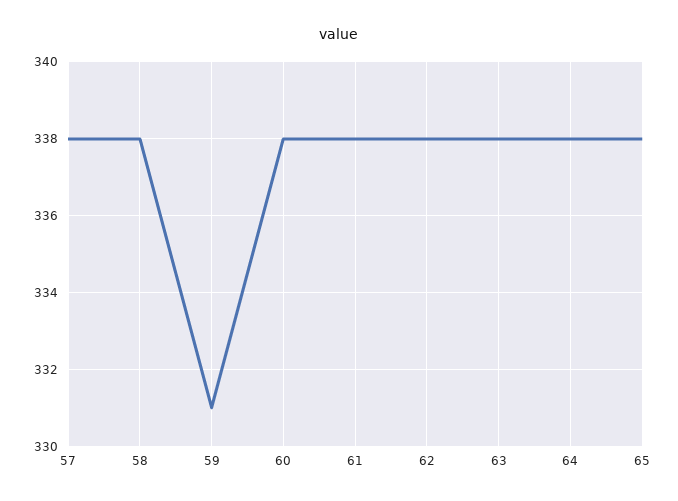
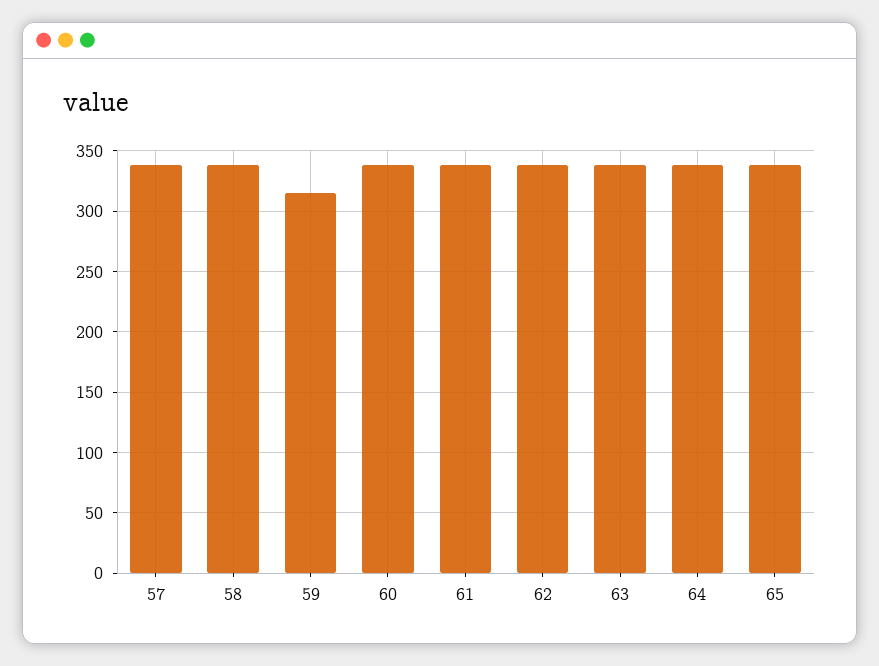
  {
    "57": 338,
    "58": 338,
-   "59": 331,
+   "59": 315,
    "60": 338,
    "61": 338,
    "62": 338,
    "63": 338,
    "64": 338,
    "65": 338
  }

